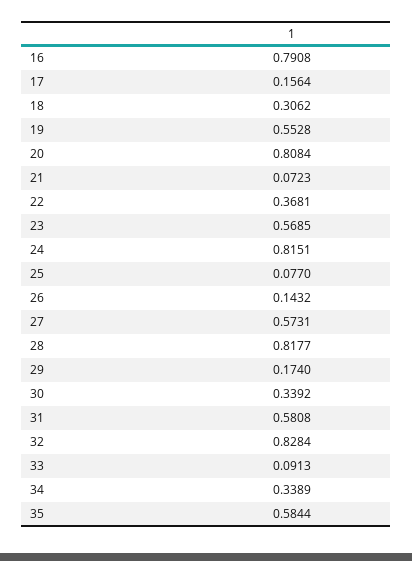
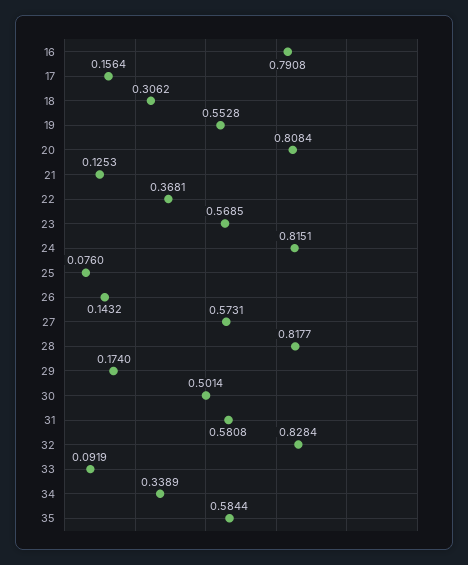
  {
    "16": 0.7908,
    "17": 0.1564,
    "18": 0.3062,
    "19": 0.5528,
    "20": 0.8084,
-   "21": 0.0723,
+   "21": 0.1253,
    "22": 0.3681,
    "23": 0.5685,
    "24": 0.8151,
-   "25": 0.077,
+   "25": 0.076,
    "26": 0.1432,
    "27": 0.5731,
    "28": 0.8177,
    "29": 0.174,
-   "30": 0.3392,
+   "30": 0.5014,
    "31": 0.5808,
    "32": 0.8284,
-   "33": 0.0913,
+   "33": 0.0919,
    "34": 0.3389,
    "35": 0.5844
  }

